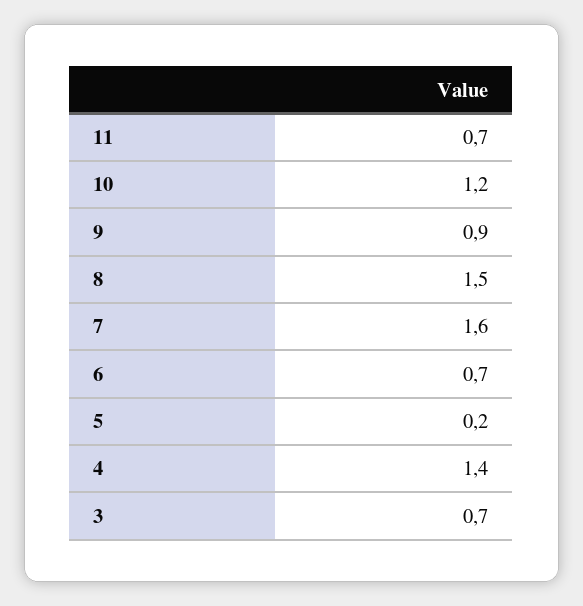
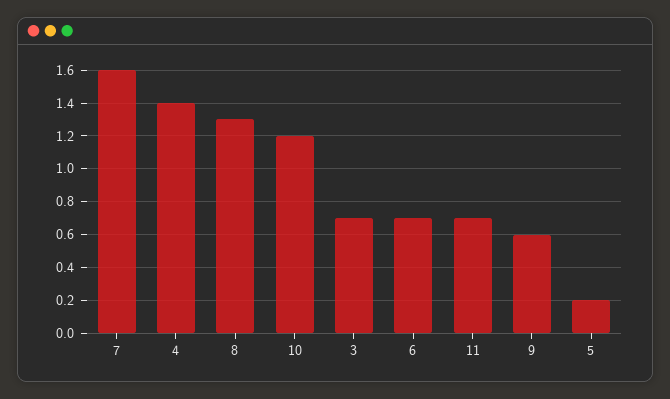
  {
    "11": 0.7,
    "10": 1.2,
-   "9": 0.9,
+   "9": 0.6,
-   "8": 1.5,
+   "8": 1.3,
    "7": 1.6,
    "6": 0.7,
    "5": 0.2,
    "4": 1.4,
    "3": 0.7
  }

